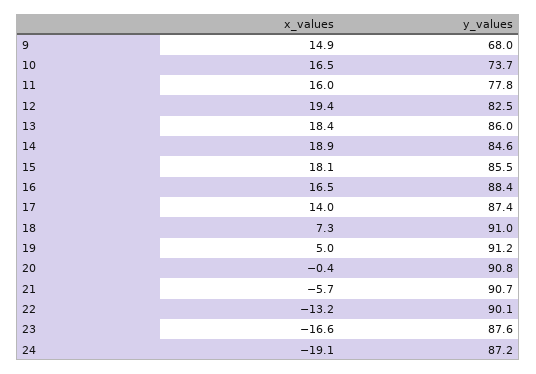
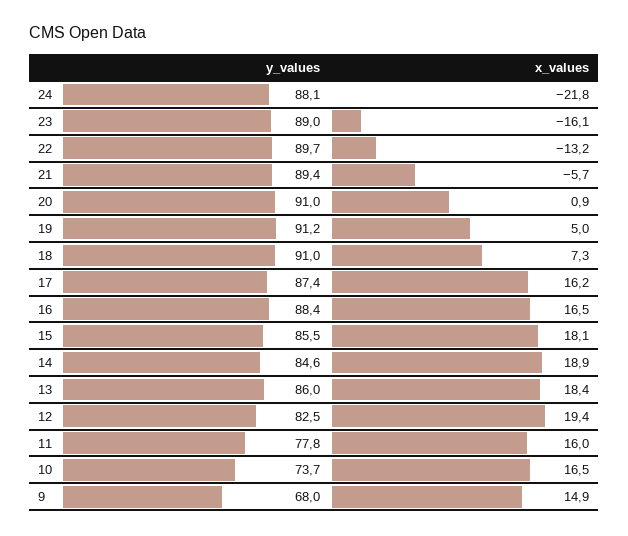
  {
    "x_values": {
      "9": 14.9,
      "10": 16.5,
      "11": 16,
      "12": 19.4,
      "13": 18.4,
      "14": 18.9,
      "15": 18.1,
      "16": 16.5,
-     "17": 14,
+     "17": 16.2,
      "18": 7.3,
      "19": 5,
-     "20": -0.4,
+     "20": 0.9,
      "21": -5.7,
      "22": -13.2,
-     "23": -16.6,
+     "23": -16.1,
-     "24": -19.1
+     "24": -21.8
    },
    "y_values": {
      "9": 68,
      "10": 73.7,
      "11": 77.8,
      "12": 82.5,
      "13": 86,
      "14": 84.6,
      "15": 85.5,
      "16": 88.4,
      "17": 87.4,
      "18": 91,
      "19": 91.2,
-     "20": 90.8,
+     "20": 91,
-     "21": 90.7,
+     "21": 89.4,
-     "22": 90.1,
+     "22": 89.7,
-     "23": 87.6,
+     "23": 89,
-     "24": 87.2
+     "24": 88.1
    }
  }

